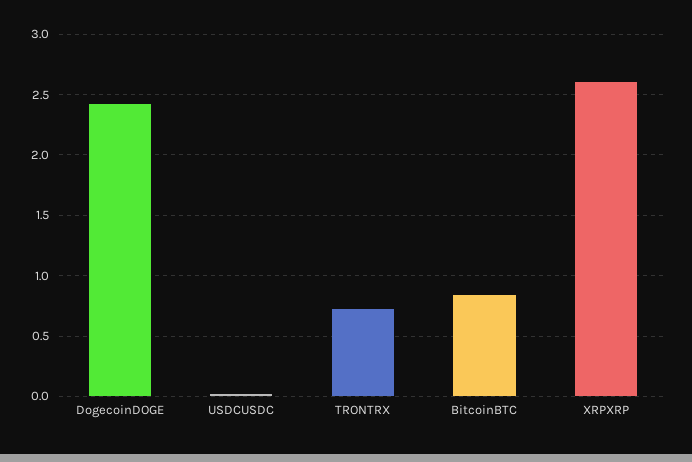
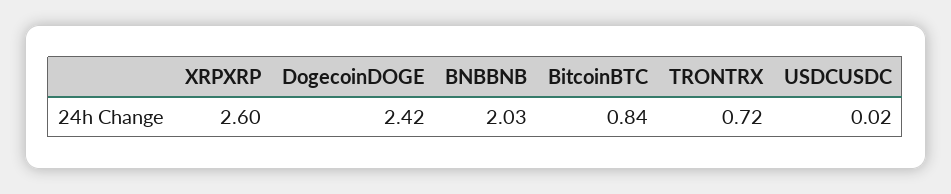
  {
    "DogecoinDOGE": 2.42,
    "USDCUSDC": 0.02,
    "TRONTRX": 0.72,
    "BitcoinBTC": 0.84,
-   "XRPXRP": 2.6
+   "XRPXRP": 2.6,
+   "BNBBNB": 2.03
  }

